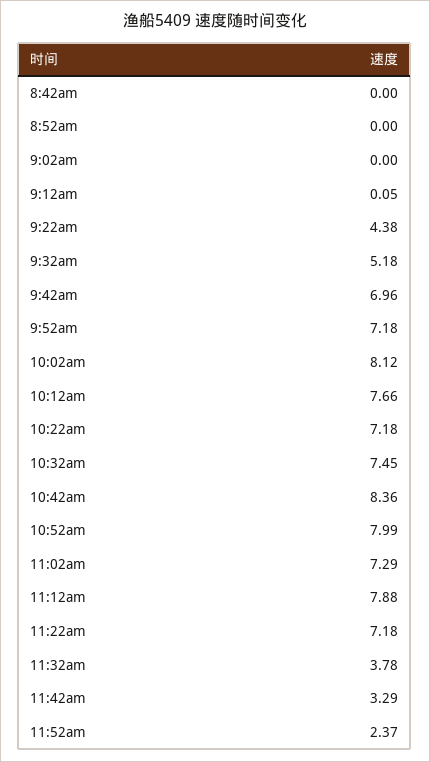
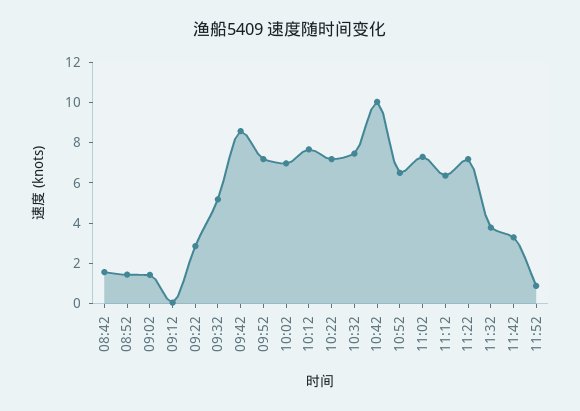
  {
-   "8:42am": 0,
+   "8:42am": 1.5,
-   "8:52am": 0,
+   "8:52am": 1.5,
-   "9:02am": 0,
+   "9:02am": 1.5,
    "9:12am": 0.05,
-   "9:22am": 4.38,
+   "9:22am": 3,
    "9:32am": 5.18,
-   "9:42am": 6.96,
+   "9:42am": 8.5,
    "9:52am": 7.18,
-   "10:02am": 8.12,
+   "10:02am": 7,
    "10:12am": 7.66,
    "10:22am": 7.18,
    "10:32am": 7.45,
-   "10:42am": 8.36,
+   "10:42am": 10,
-   "10:52am": 7.99,
+   "10:52am": 6.5,
    "11:02am": 7.29,
-   "11:12am": 7.88,
+   "11:12am": 6.5,
    "11:22am": 7.18,
    "11:32am": 3.78,
    "11:42am": 3.29,
-   "11:52am": 2.37
+   "11:52am": 1
  }

